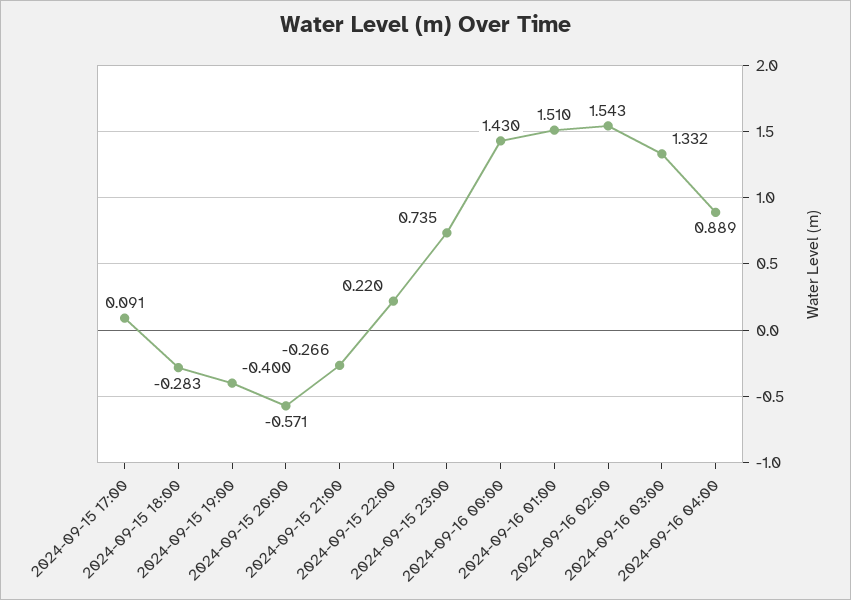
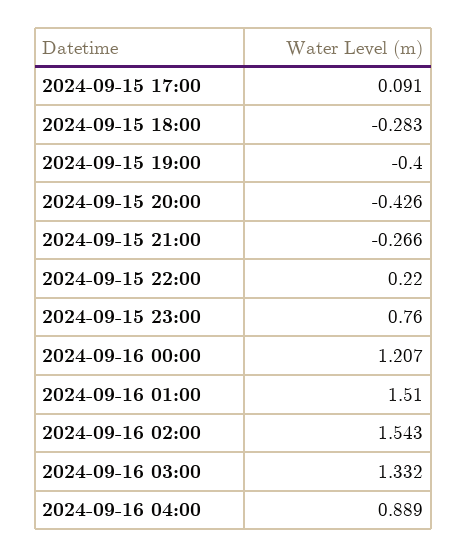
  {
    "2024-09-15 17:00": 0.091,
    "2024-09-15 18:00": -0.283,
    "2024-09-15 19:00": -0.4,
-   "2024-09-15 20:00": -0.571,
+   "2024-09-15 20:00": -0.426,
    "2024-09-15 21:00": -0.266,
    "2024-09-15 22:00": 0.22,
-   "2024-09-15 23:00": 0.735,
+   "2024-09-15 23:00": 0.76,
-   "2024-09-16 00:00": 1.43,
+   "2024-09-16 00:00": 1.207,
    "2024-09-16 01:00": 1.51,
    "2024-09-16 02:00": 1.543,
    "2024-09-16 03:00": 1.332,
    "2024-09-16 04:00": 0.889
  }

